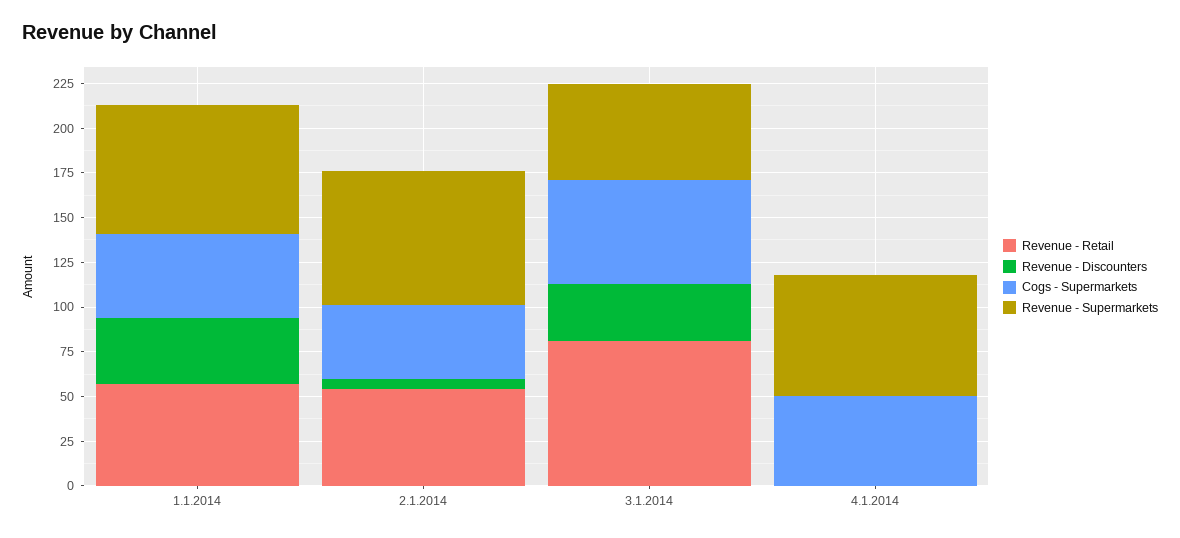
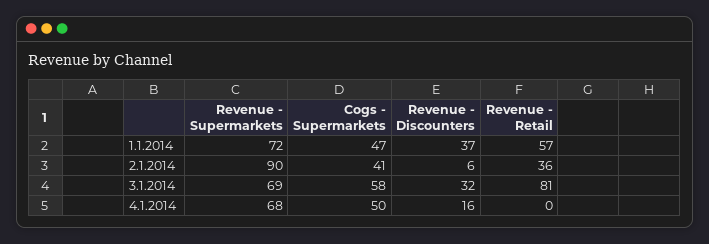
  {
    "Revenue - Retail": {
      "1.1.2014": 57,
-     "2.1.2014": 55,
+     "2.1.2014": 36,
      "3.1.2014": 81,
      "4.1.2014": 0
    },
    "Revenue - Discounters": {
      "1.1.2014": 37,
      "2.1.2014": 6,
      "3.1.2014": 32,
-     "4.1.2014": 0
+     "4.1.2014": 16
    },
    "Cogs - Supermarkets": {
      "1.1.2014": 47,
      "2.1.2014": 41,
      "3.1.2014": 58,
      "4.1.2014": 50
    },
    "Revenue - Supermarkets": {
      "1.1.2014": 72,
-     "2.1.2014": 75,
+     "2.1.2014": 90,
-     "3.1.2014": 55,
+     "3.1.2014": 69,
      "4.1.2014": 68
    }
  }

